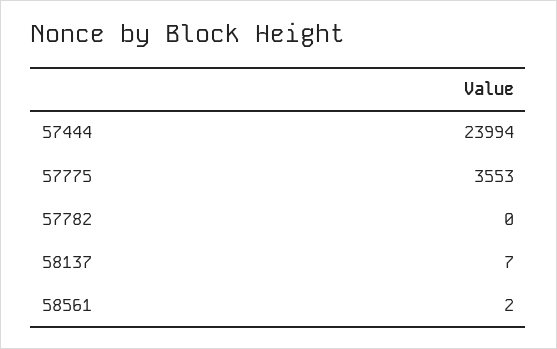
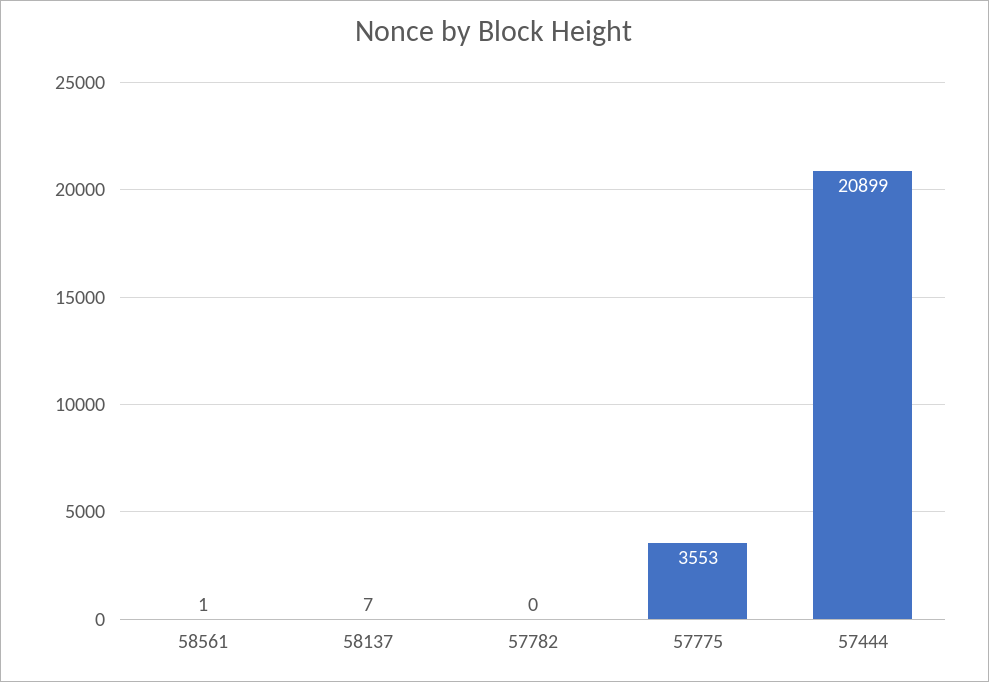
  {
-   "57444": 23994,
+   "57444": 20899,
    "57775": 3553,
    "57782": 0,
    "58137": 7,
-   "58561": 2
+   "58561": 1
  }

